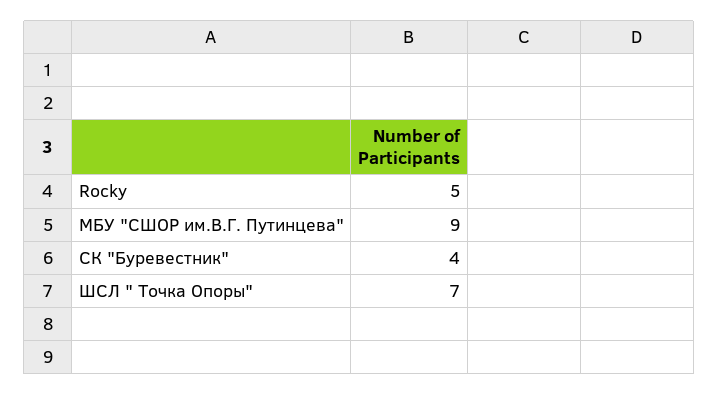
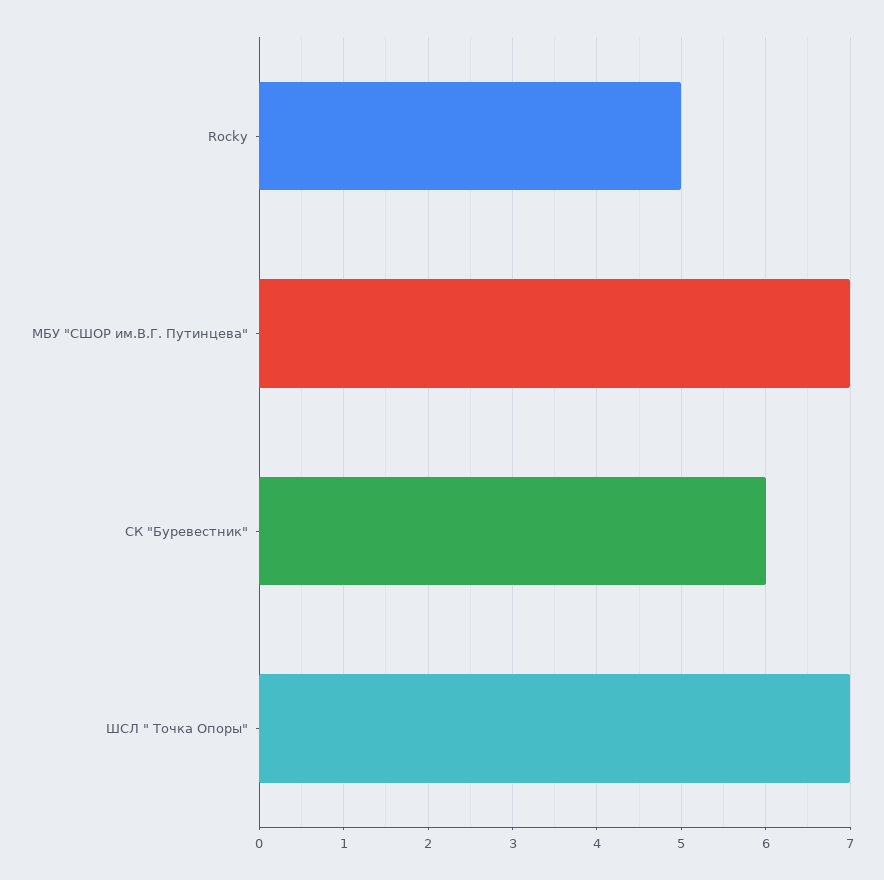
  {
    "Rocky": 5,
-   "МБУ \"СШОР им.В.Г. Путинцева\"": 9,
+   "МБУ \"СШОР им.В.Г. Путинцева\"": 7,
-   "СК \"Буревестник\"": 4,
+   "СК \"Буревестник\"": 6,
    "ШСЛ \" Точка Опоры\"": 7
  }

